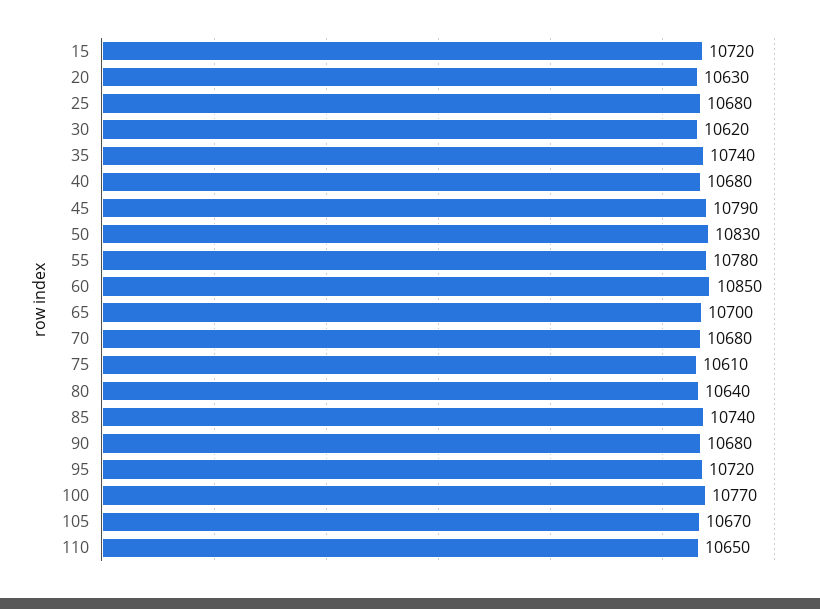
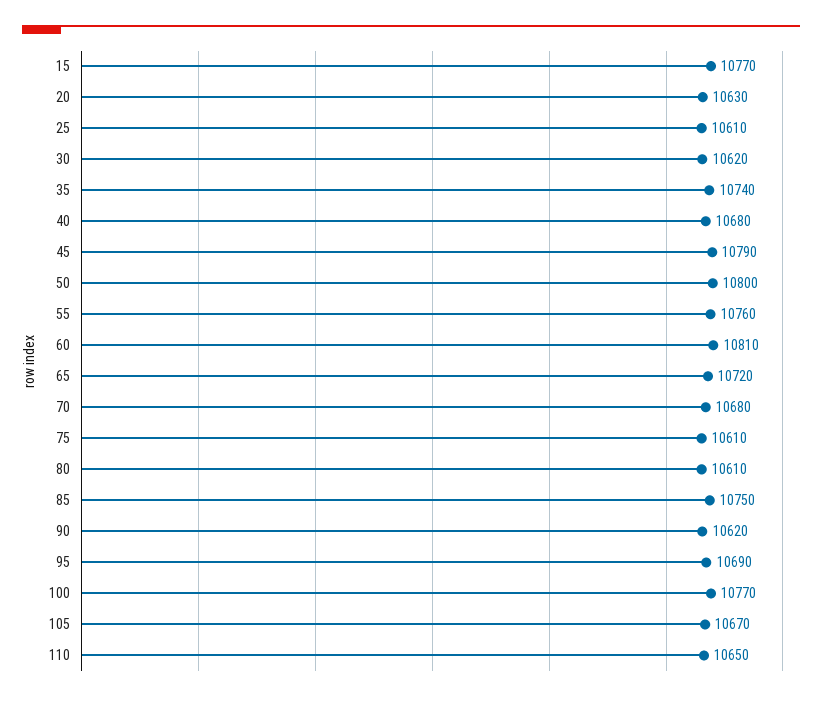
  {
-   "15": 10720,
+   "15": 10770,
    "20": 10630,
-   "25": 10680,
+   "25": 10610,
    "30": 10620,
    "35": 10740,
    "40": 10680,
    "45": 10790,
-   "50": 10830,
+   "50": 10800,
-   "55": 10780,
+   "55": 10760,
-   "60": 10850,
+   "60": 10810,
-   "65": 10700,
+   "65": 10720,
    "70": 10680,
    "75": 10610,
-   "80": 10640,
+   "80": 10610,
-   "85": 10740,
+   "85": 10750,
-   "90": 10680,
+   "90": 10620,
-   "95": 10720,
+   "95": 10690,
    "100": 10770,
    "105": 10670,
    "110": 10650
  }

